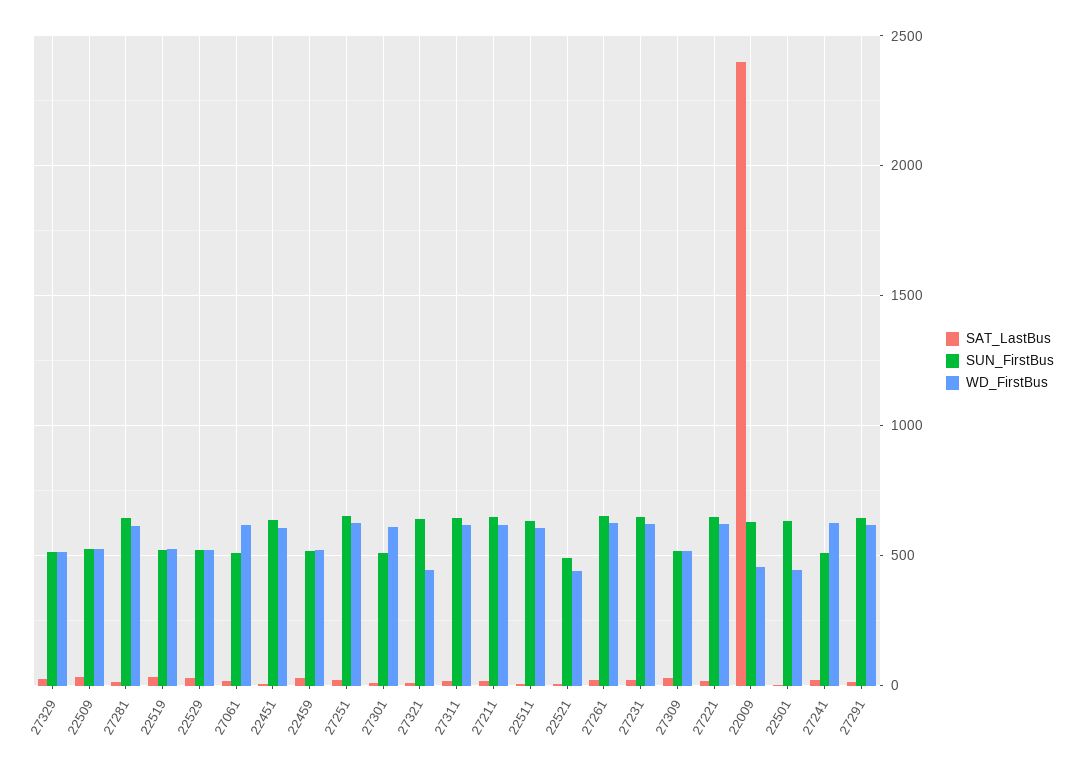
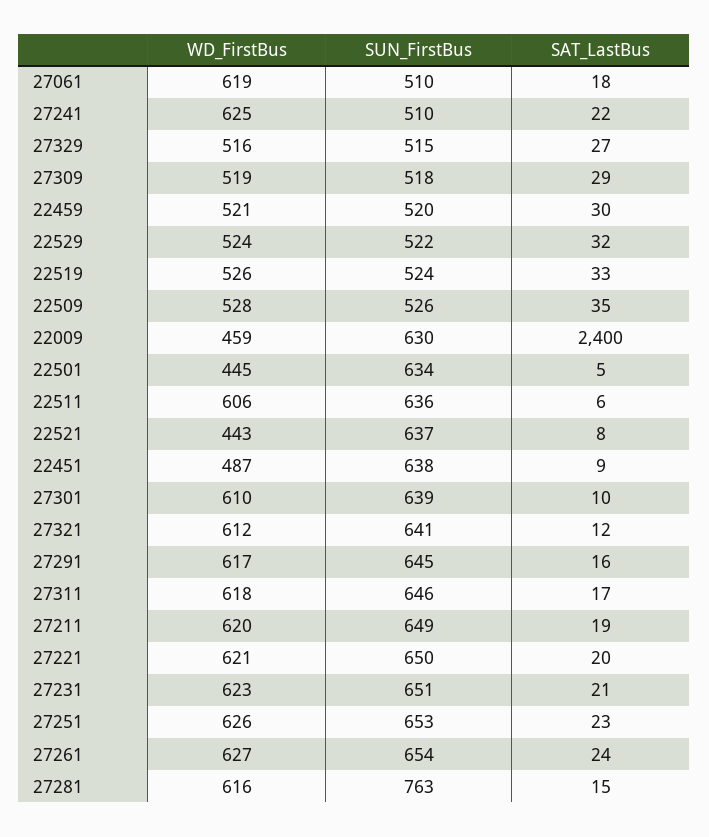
  {
    "SAT_LastBus": {
      "27329": 27,
      "22509": 35,
      "27281": 15,
      "22519": 33,
      "22529": 32,
      "27061": 18,
      "22451": 9,
      "22459": 30,
      "27251": 23,
      "27301": 10,
      "27321": 12,
      "27311": 17,
      "27211": 19,
      "22511": 6,
      "22521": 8,
      "27261": 24,
      "27231": 21,
      "27309": 29,
      "27221": 20,
      "22009": 2400,
      "22501": 5,
      "27241": 22,
      "27291": 16
    },
    "SUN_FirstBus": {
      "27329": 515,
      "22509": 526,
-     "27281": 650,
+     "27281": 763,
      "22519": 524,
      "22529": 522,
      "27061": 510,
      "22451": 638,
      "22459": 520,
      "27251": 653,
-     "27301": 500,
+     "27301": 639,
      "27321": 641,
      "27311": 646,
      "27211": 649,
      "22511": 636,
-     "22521": 500,
+     "22521": 637,
      "27261": 654,
      "27231": 651,
      "27309": 518,
      "27221": 650,
      "22009": 630,
      "22501": 634,
      "27241": 510,
      "27291": 645
    },
    "WD_FirstBus": {
      "27329": 516,
      "22509": 528,
      "27281": 616,
      "22519": 526,
      "22529": 524,
      "27061": 619,
-     "22451": 600,
+     "22451": 487,
      "22459": 521,
      "27251": 626,
      "27301": 610,
-     "27321": 450,
+     "27321": 612,
      "27311": 618,
      "27211": 620,
      "22511": 606,
      "22521": 443,
      "27261": 627,
      "27231": 623,
      "27309": 519,
      "27221": 621,
      "22009": 459,
      "22501": 445,
      "27241": 625,
      "27291": 617
    }
  }

